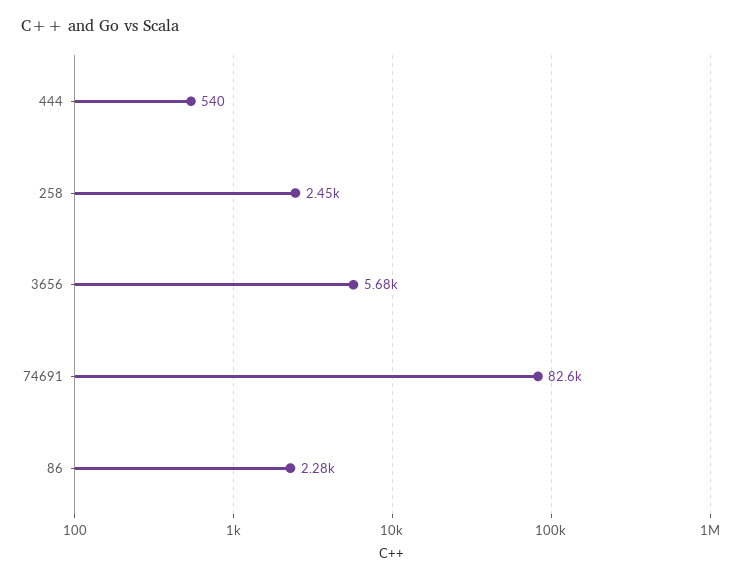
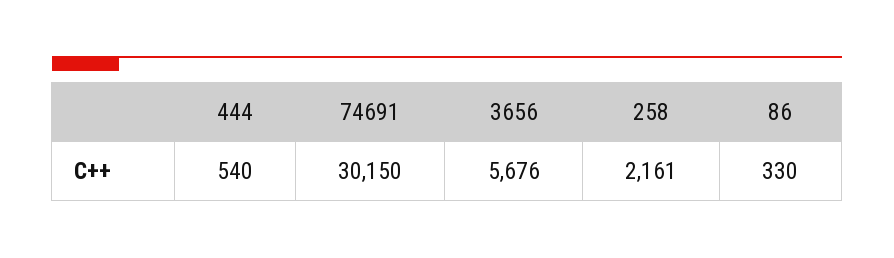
  {
    "444": 540,
-   "258": 2450,
+   "258": 2161,
    "3656": 5676,
-   "74691": 82600,
+   "74691": 30150,
-   "86": 2280
+   "86": 330
  }

